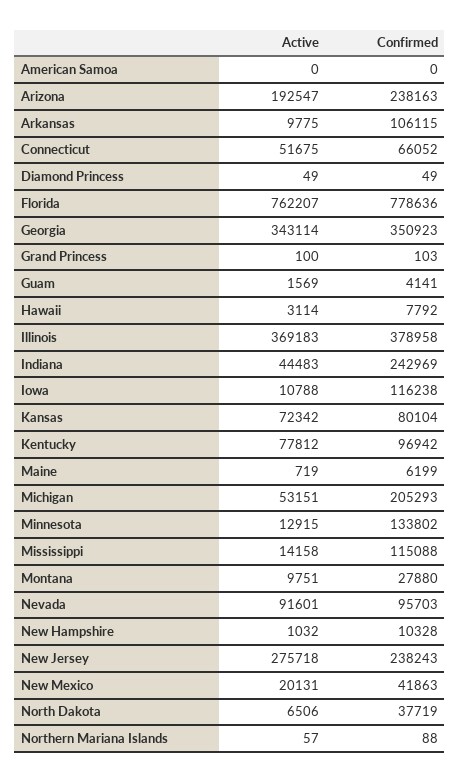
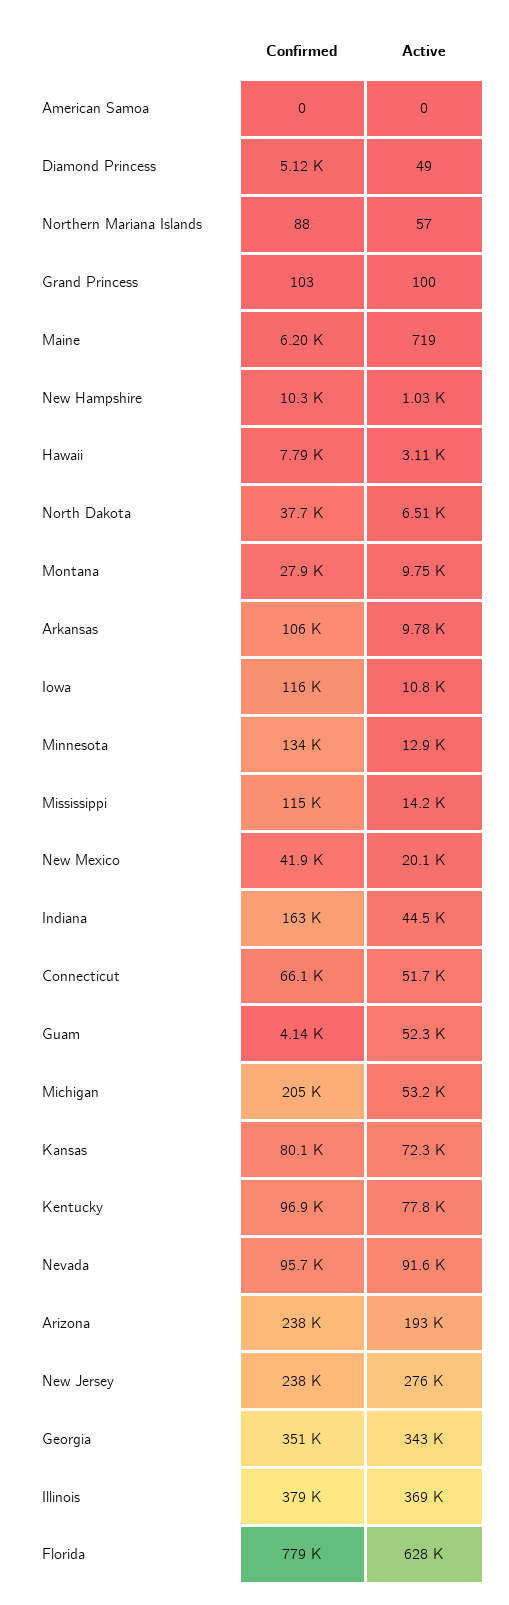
  {
    "Active": {
      "American Samoa": 0,
      "Arizona": 192547,
      "Arkansas": 9775,
      "Connecticut": 51675,
      "Diamond Princess": 49,
-     "Florida": 762207,
+     "Florida": 628000,
      "Georgia": 343114,
      "Grand Princess": 100,
-     "Guam": 1569,
+     "Guam": 52300,
      "Hawaii": 3114,
      "Illinois": 369183,
      "Indiana": 44483,
      "Iowa": 10788,
      "Kansas": 72342,
      "Kentucky": 77812,
      "Maine": 719,
      "Michigan": 53151,
      "Minnesota": 12915,
      "Mississippi": 14158,
      "Montana": 9751,
      "Nevada": 91601,
      "New Hampshire": 1032,
      "New Jersey": 275718,
      "New Mexico": 20131,
      "North Dakota": 6506,
      "Northern Mariana Islands": 57
    },
    "Confirmed": {
      "American Samoa": 0,
      "Arizona": 238163,
      "Arkansas": 106115,
      "Connecticut": 66052,
-     "Diamond Princess": 49,
+     "Diamond Princess": 5120,
      "Florida": 778636,
      "Georgia": 350923,
      "Grand Princess": 103,
      "Guam": 4141,
      "Hawaii": 7792,
      "Illinois": 378958,
-     "Indiana": 242969,
+     "Indiana": 163000,
      "Iowa": 116238,
      "Kansas": 80104,
      "Kentucky": 96942,
      "Maine": 6199,
      "Michigan": 205293,
      "Minnesota": 133802,
      "Mississippi": 115088,
      "Montana": 27880,
      "Nevada": 95703,
      "New Hampshire": 10328,
      "New Jersey": 238243,
      "New Mexico": 41863,
      "North Dakota": 37719,
      "Northern Mariana Islands": 88
    }
  }

